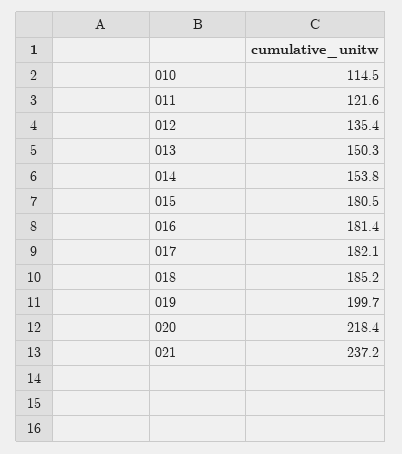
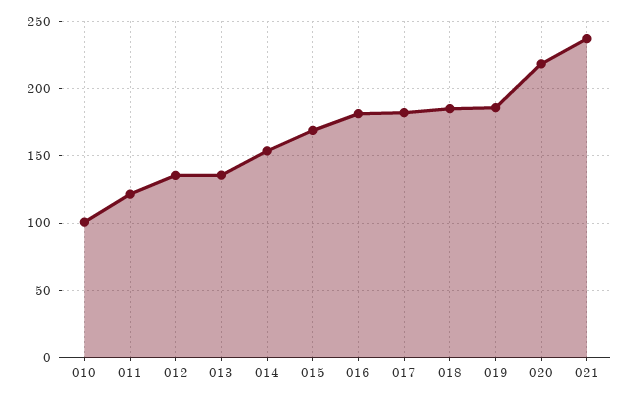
  {
-   "010": 114.5,
+   "010": 100,
    "011": 121.6,
    "012": 135.4,
-   "013": 150.3,
+   "013": 135,
    "014": 153.8,
-   "015": 180.5,
+   "015": 170,
    "016": 181.4,
    "017": 182.1,
    "018": 185.2,
-   "019": 199.7,
+   "019": 185,
    "020": 218.4,
    "021": 237.2
  }

